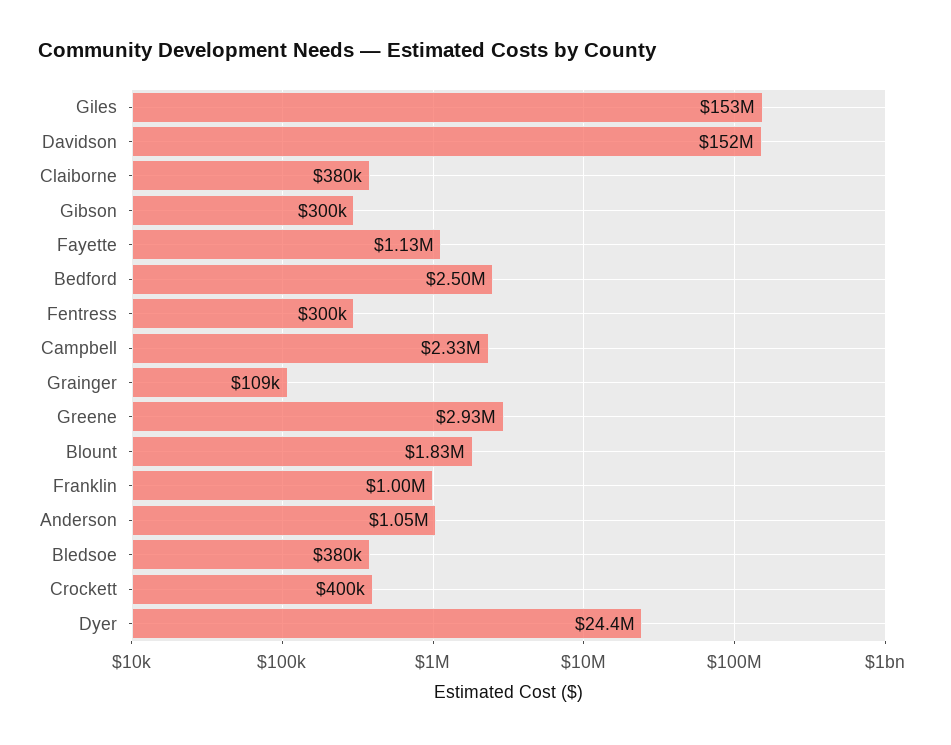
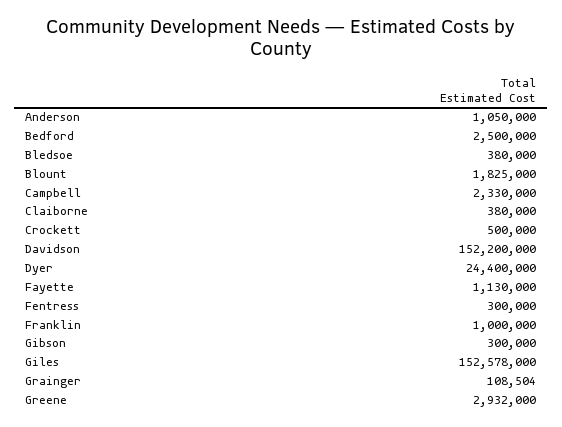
  {
    "Giles": 152578000,
    "Davidson": 152200000,
    "Claiborne": 380000,
    "Gibson": 300000,
    "Fayette": 1130000,
    "Bedford": 2500000,
    "Fentress": 300000,
    "Campbell": 2330000,
    "Grainger": 108504,
    "Greene": 2932000,
    "Blount": 1825000,
    "Franklin": 1000000,
    "Anderson": 1050000,
    "Bledsoe": 380000,
-   "Crockett": 400000,
+   "Crockett": 500000,
    "Dyer": 24400000
  }

